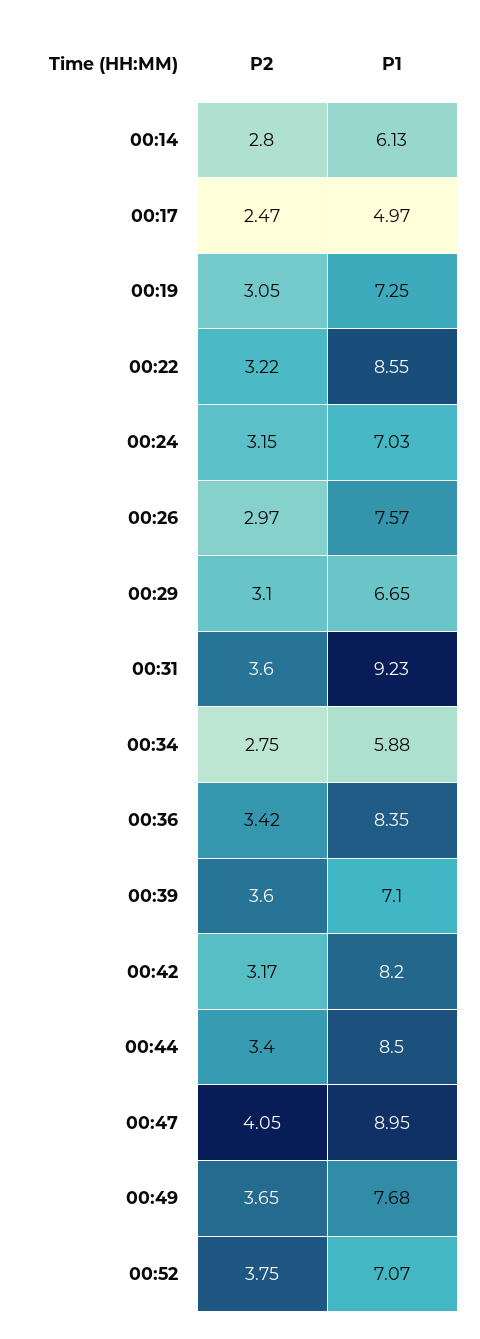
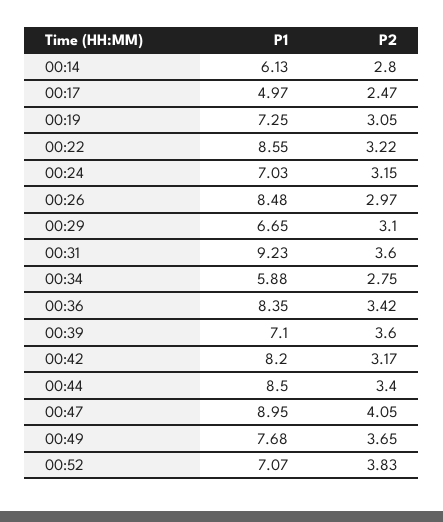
  {
    "P2": {
      "00:14": 2.8,
      "00:17": 2.47,
      "00:19": 3.05,
      "00:22": 3.22,
      "00:24": 3.15,
      "00:26": 2.97,
      "00:29": 3.1,
      "00:31": 3.6,
      "00:34": 2.75,
      "00:36": 3.42,
      "00:39": 3.6,
      "00:42": 3.17,
      "00:44": 3.4,
      "00:47": 4.05,
      "00:49": 3.65,
-     "00:52": 3.75
+     "00:52": 3.83
    },
    "P1": {
      "00:14": 6.13,
      "00:17": 4.97,
      "00:19": 7.25,
      "00:22": 8.55,
      "00:24": 7.03,
-     "00:26": 7.57,
+     "00:26": 8.48,
      "00:29": 6.65,
      "00:31": 9.23,
      "00:34": 5.88,
      "00:36": 8.35,
      "00:39": 7.1,
      "00:42": 8.2,
      "00:44": 8.5,
      "00:47": 8.95,
      "00:49": 7.68,
      "00:52": 7.07
    }
  }

